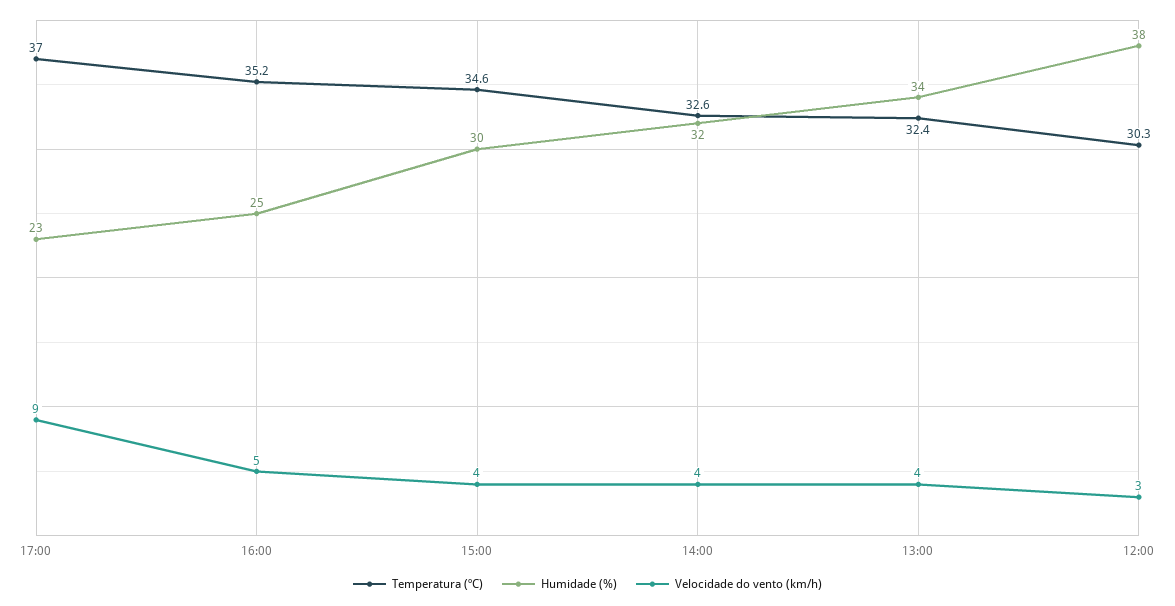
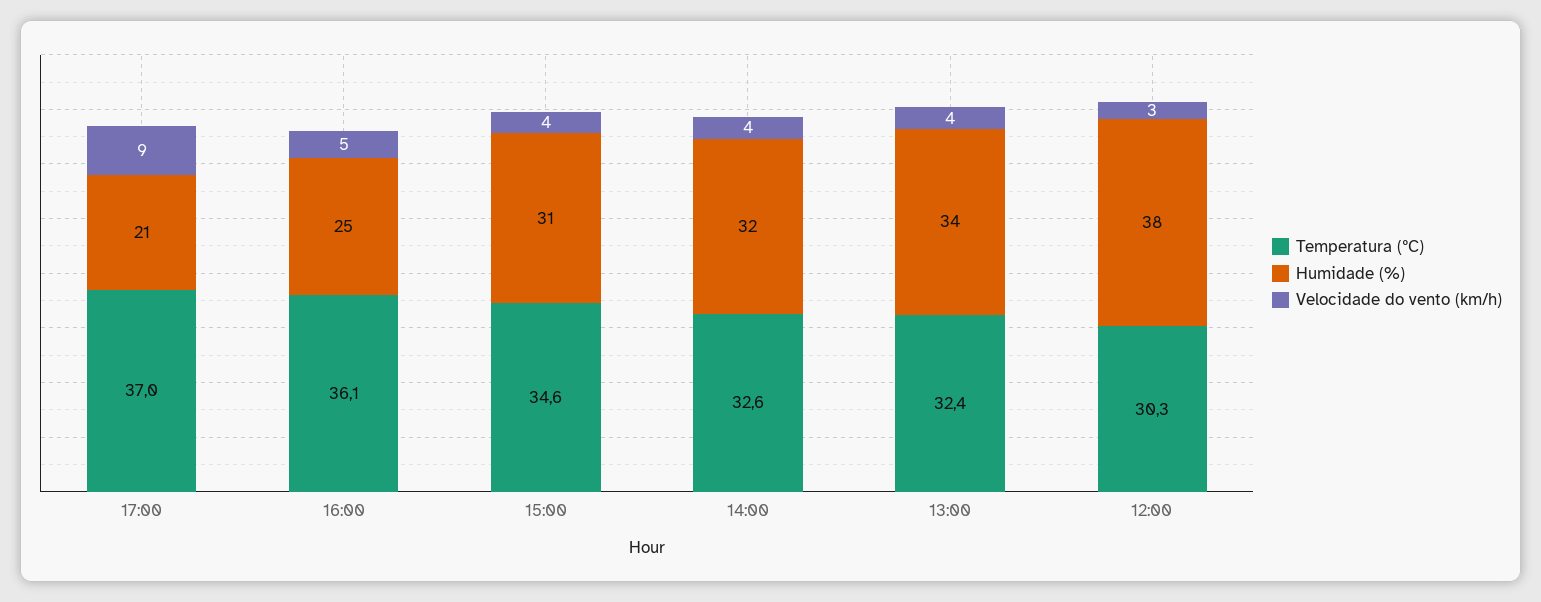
  {
    "Temperatura (ºC)": {
      "17:00": 37,
-     "16:00": 35.2,
+     "16:00": 36.1,
      "15:00": 34.6,
      "14:00": 32.6,
      "13:00": 32.4,
      "12:00": 30.3
    },
    "Humidade (%)": {
-     "17:00": 23,
+     "17:00": 21,
      "16:00": 25,
-     "15:00": 30,
+     "15:00": 31,
      "14:00": 32,
      "13:00": 34,
      "12:00": 38
    },
    "Velocidade do vento (km/h)": {
      "17:00": 9,
      "16:00": 5,
      "15:00": 4,
      "14:00": 4,
      "13:00": 4,
      "12:00": 3
    }
  }

